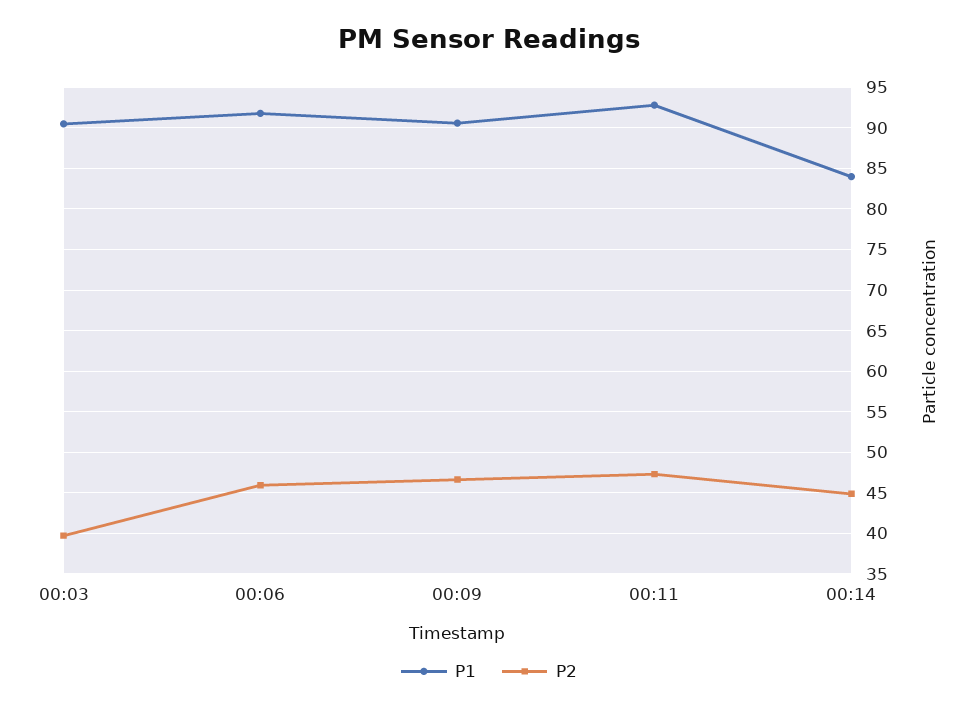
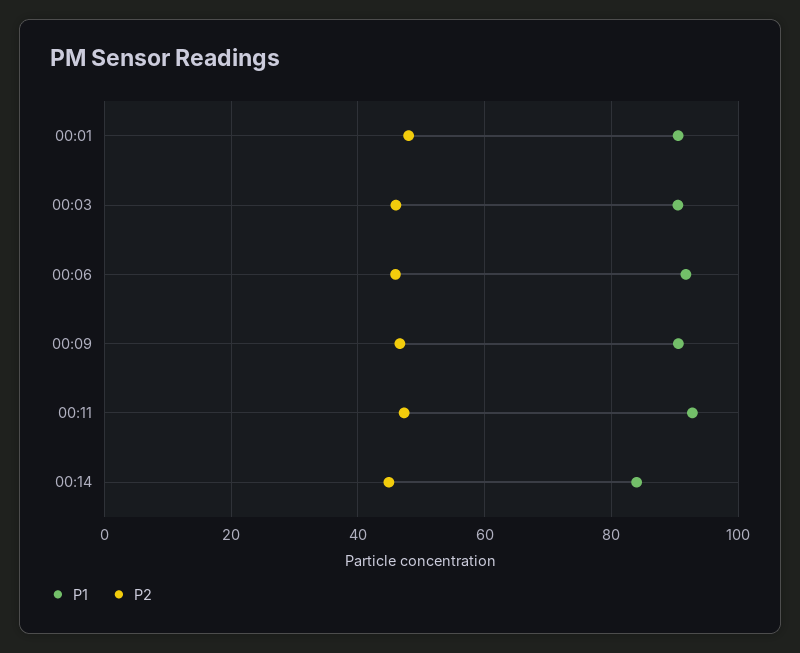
  {
    "P1": {
      "00:03": 91,
      "00:06": 92,
      "00:09": 91,
      "00:11": 93,
-     "00:14": 84
+     "00:14": 84,
+     "00:01": 90
    },
    "P2": {
-     "00:03": 40,
+     "00:03": 46,
      "00:06": 46,
      "00:09": 47,
      "00:11": 47,
-     "00:14": 45
+     "00:14": 45,
+     "00:01": 48
    }
  }

